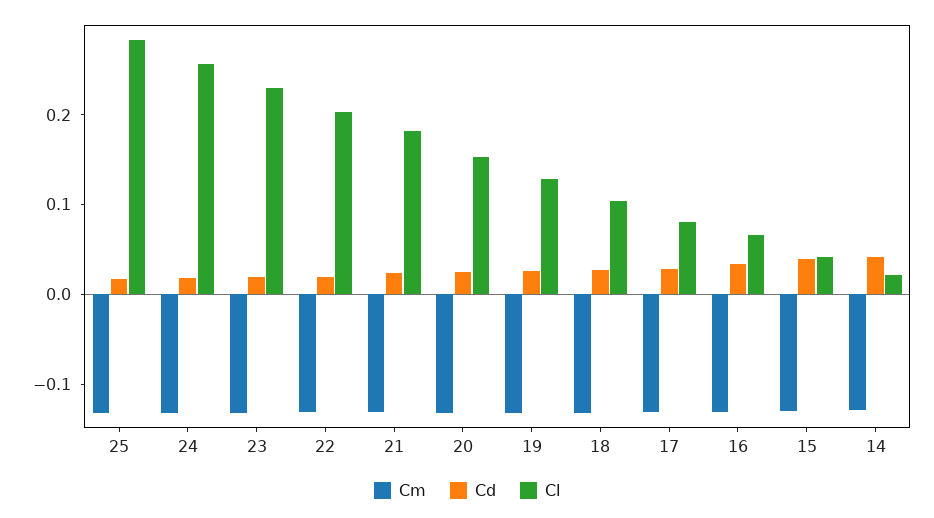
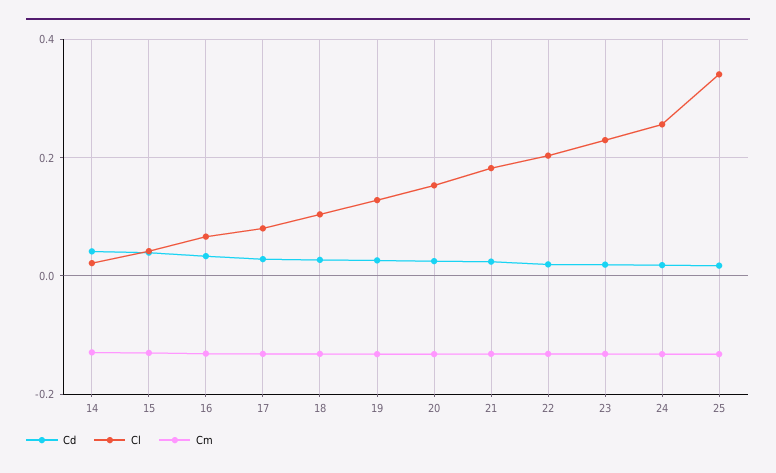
  {
    "Cm": {
      "25": -0.14,
      "24": -0.14,
      "23": -0.14,
      "22": -0.14,
      "21": -0.14,
      "20": -0.14,
      "19": -0.14,
      "18": -0.14,
      "17": -0.14,
      "16": -0.14,
      "15": -0.12,
      "14": -0.12
    },
    "Cd": {
      "25": 0.02,
      "24": 0.02,
      "23": 0.02,
      "22": 0.02,
      "21": 0.02,
      "20": 0.02,
      "19": 0.02,
      "18": 0.02,
      "17": 0.02,
      "16": 0.04,
      "15": 0.04,
      "14": 0.04
    },
    "Cl": {
-     "25": 0.28,
+     "25": 0.34,
      "24": 0.26,
      "23": 0.22,
      "22": 0.2,
      "21": 0.18,
      "20": 0.16,
      "19": 0.12,
      "18": 0.1,
      "17": 0.08,
      "16": 0.06,
      "15": 0.04,
      "14": 0.02
    }
  }

